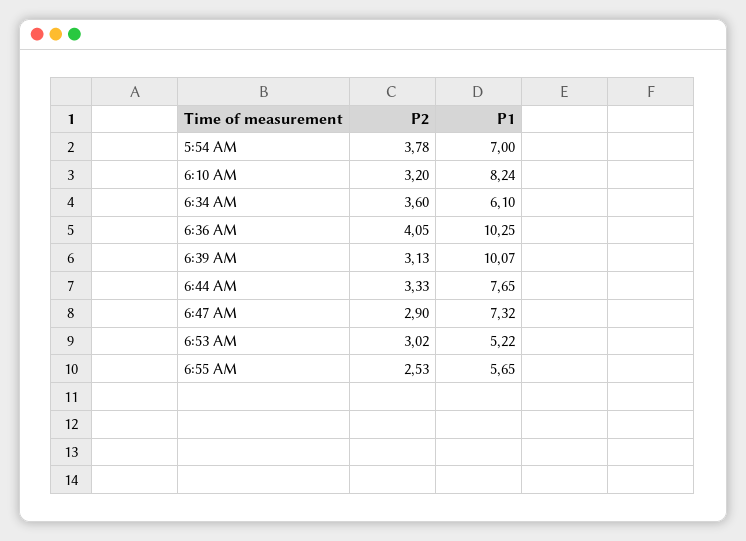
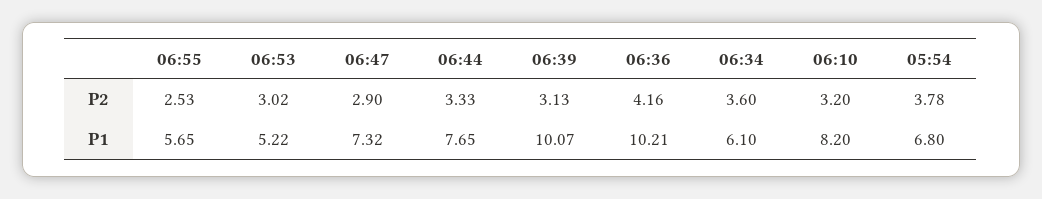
  {
    "P2": {
      "5:54 AM": 3.78,
      "6:10 AM": 3.2,
      "6:34 AM": 3.6,
-     "6:36 AM": 4.05,
+     "6:36 AM": 4.16,
      "6:39 AM": 3.13,
      "6:44 AM": 3.33,
      "6:47 AM": 2.9,
      "6:53 AM": 3.02,
      "6:55 AM": 2.53
    },
    "P1": {
-     "5:54 AM": 7,
+     "5:54 AM": 6.8,
-     "6:10 AM": 8.24,
+     "6:10 AM": 8.2,
      "6:34 AM": 6.1,
-     "6:36 AM": 10.25,
+     "6:36 AM": 10.21,
      "6:39 AM": 10.07,
      "6:44 AM": 7.65,
      "6:47 AM": 7.32,
      "6:53 AM": 5.22,
      "6:55 AM": 5.65
    }
  }

